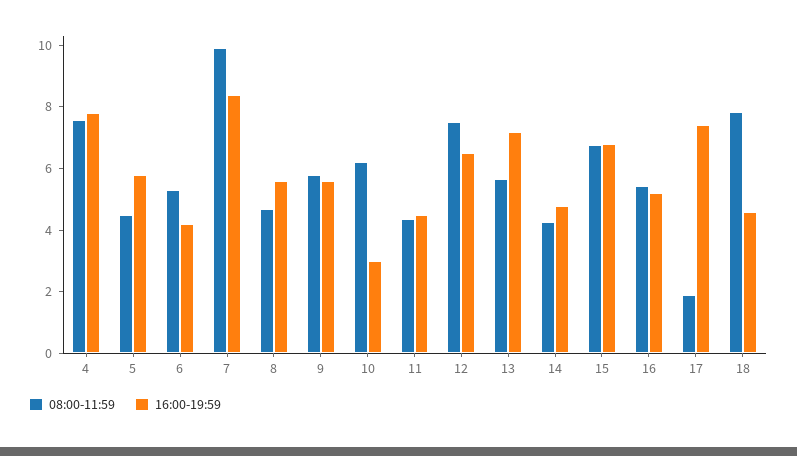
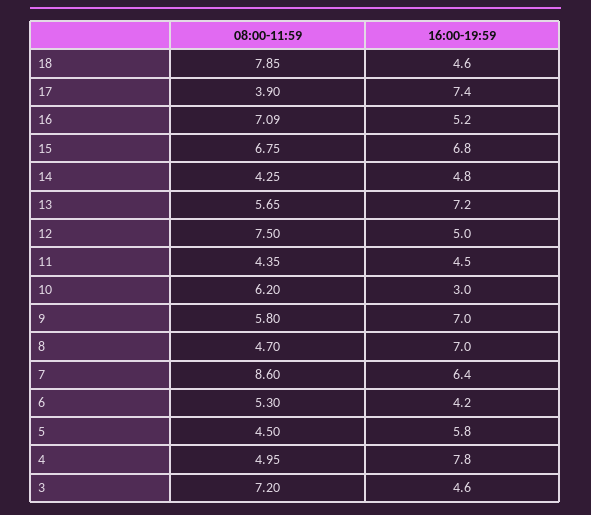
  {
    "08:00-11:59": {
-     "4": 7.5,
+     "4": 4.95,
      "5": 4.5,
      "6": 5.3,
-     "7": 10,
+     "7": 8.6,
      "8": 4.7,
      "9": 5.8,
      "10": 6.2,
      "11": 4.35,
      "12": 7.5,
      "13": 5.65,
      "14": 4.25,
      "15": 6.75,
-     "16": 5.5,
+     "16": 7.09,
-     "17": 2,
+     "17": 3.9,
-     "18": 7.85
+     "18": 7.85,
+     "3": 7.2
    },
    "16:00-19:59": {
      "4": 7.8,
      "5": 5.8,
      "6": 4.2,
-     "7": 8.5,
+     "7": 6.4,
-     "8": 5.5,
+     "8": 7,
-     "9": 5.5,
+     "9": 7,
      "10": 3,
      "11": 4.5,
-     "12": 6.5,
+     "12": 5,
      "13": 7.2,
      "14": 4.8,
      "15": 6.8,
      "16": 5.2,
      "17": 7.4,
-     "18": 4.6
+     "18": 4.6,
+     "3": 4.6
    }
  }

